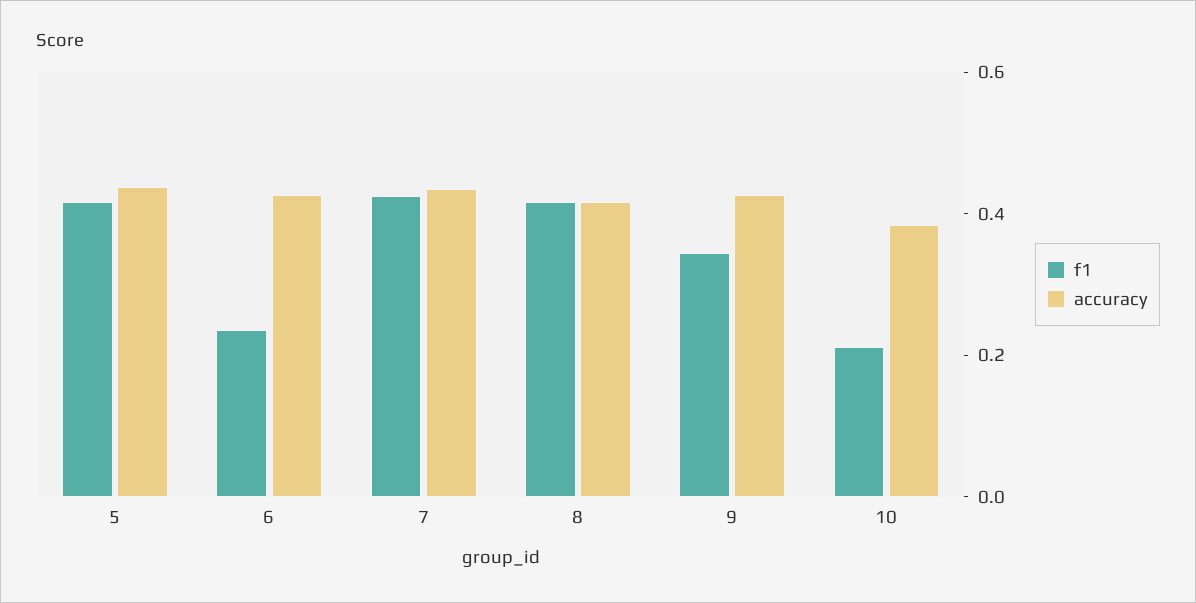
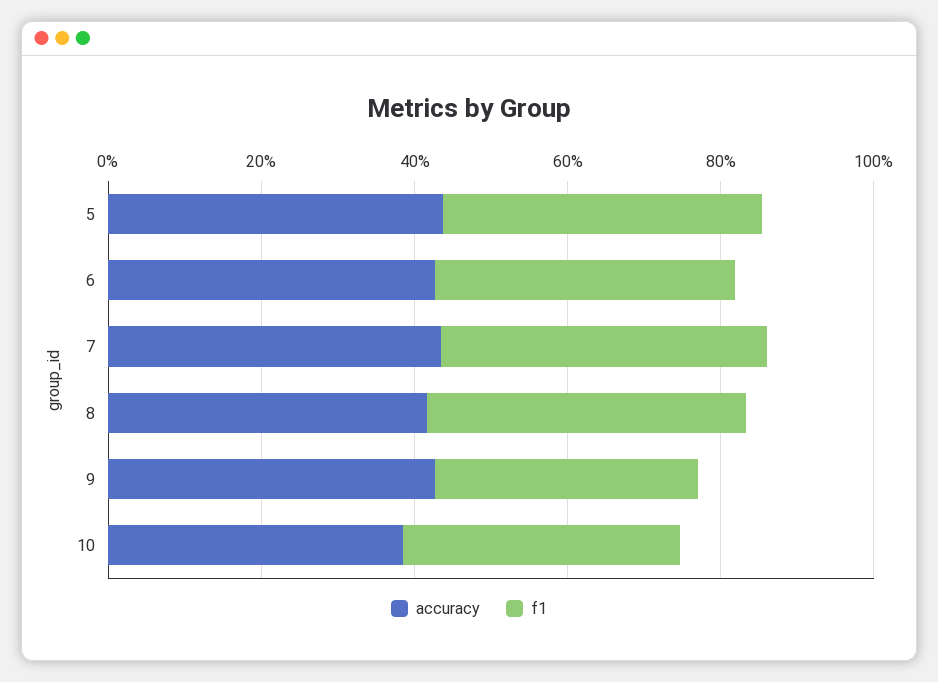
  {
    "f1": {
      "5": 0.4,
-     "6": 0.25,
+     "6": 0.4,
      "7": 0.45,
      "8": 0.4,
      "9": 0.35,
-     "10": 0.2
+     "10": 0.35
    },
    "accuracy": {
      "5": 0.45,
      "6": 0.45,
      "7": 0.45,
      "8": 0.4,
      "9": 0.45,
      "10": 0.4
    }
  }

